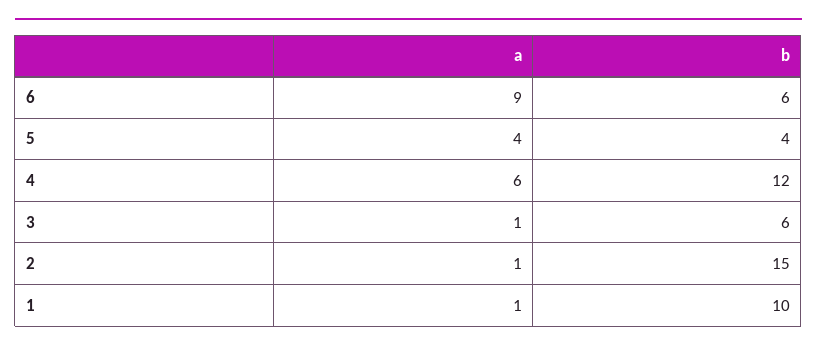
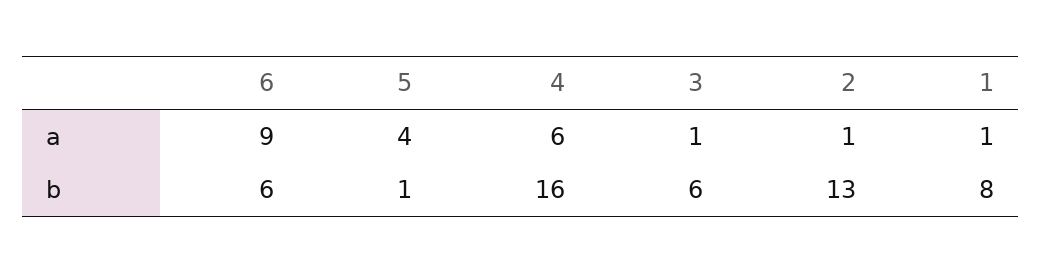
  {
    "a": {
      "6": 9,
      "5": 4,
      "4": 6,
      "3": 1,
      "2": 1,
      "1": 1
    },
    "b": {
      "6": 6,
-     "5": 4,
+     "5": 1,
-     "4": 12,
+     "4": 16,
      "3": 6,
-     "2": 15,
+     "2": 13,
-     "1": 10
+     "1": 8
    }
  }

